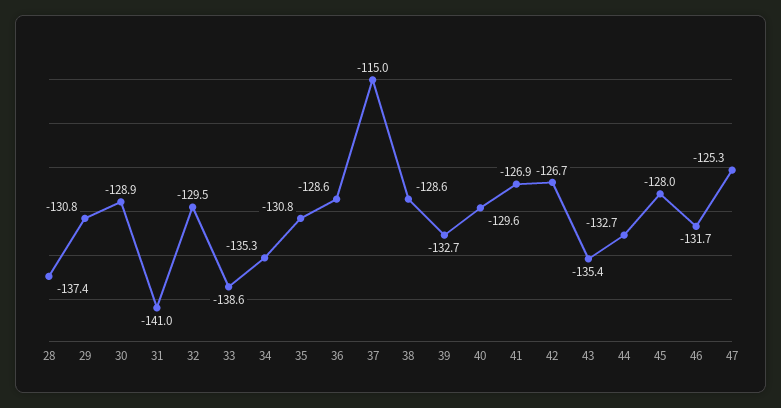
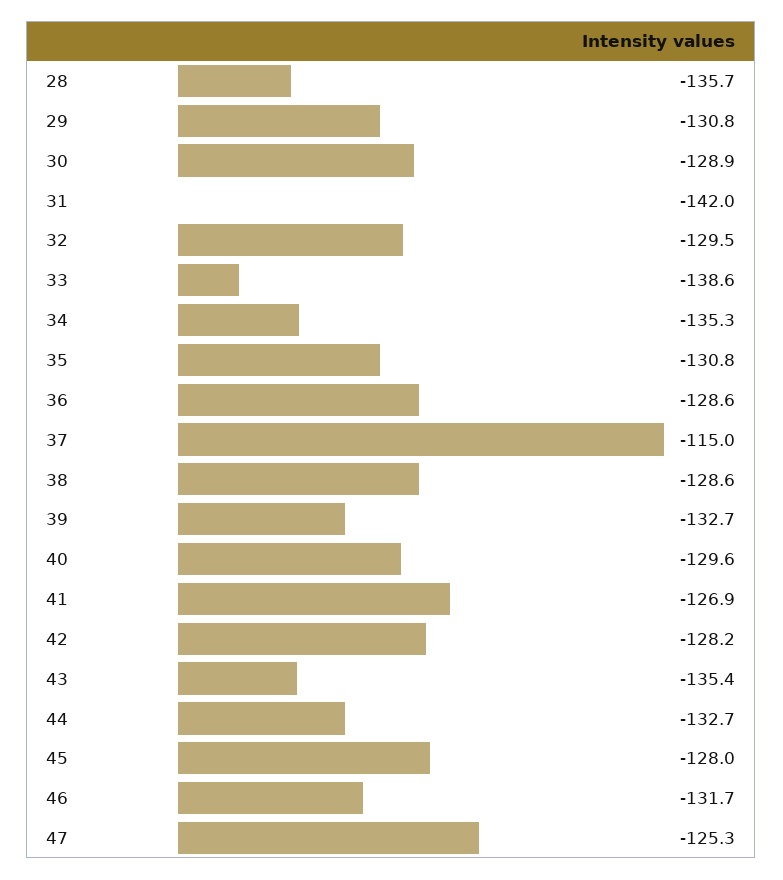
  {
-   "28": -137.4,
+   "28": -135.7,
    "29": -130.8,
    "30": -128.9,
-   "31": -141,
+   "31": -142,
    "32": -129.5,
    "33": -138.6,
    "34": -135.3,
    "35": -130.8,
    "36": -128.6,
    "37": -115,
    "38": -128.6,
    "39": -132.7,
    "40": -129.6,
    "41": -126.9,
-   "42": -126.7,
+   "42": -128.2,
    "43": -135.4,
    "44": -132.7,
    "45": -128,
    "46": -131.7,
    "47": -125.3
  }

